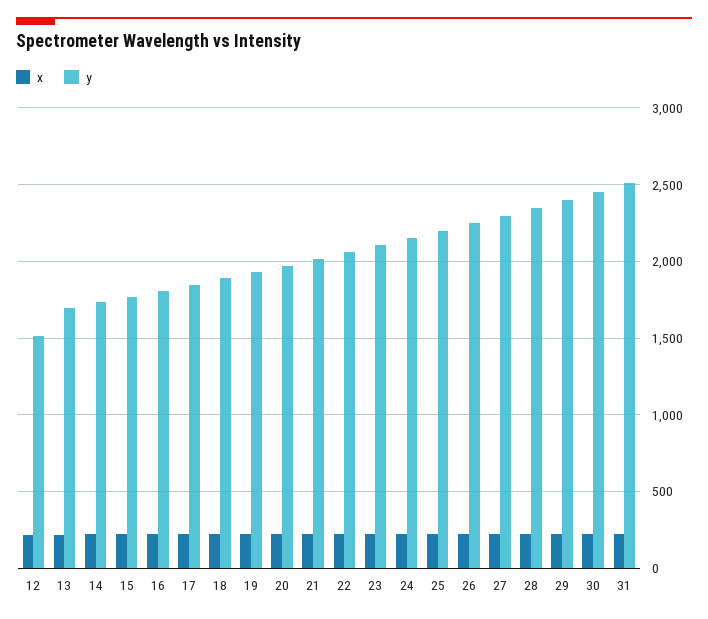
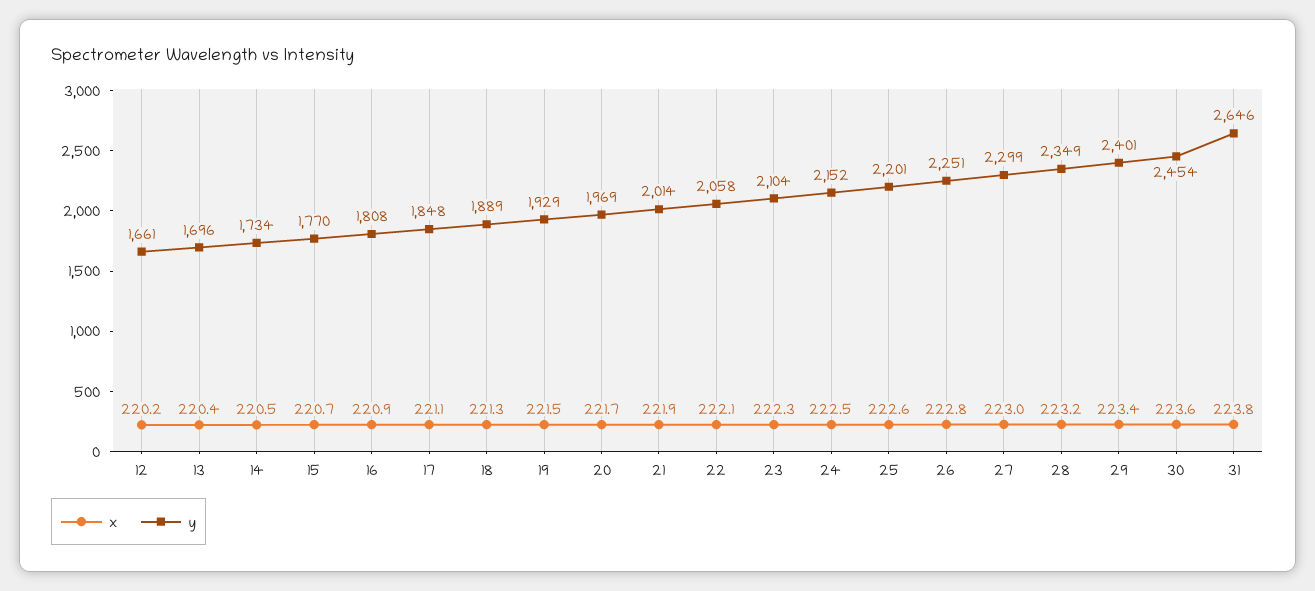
  {
    "x": {
      "12": 220.2,
      "13": 220.4,
      "14": 220.5,
      "15": 220.7,
      "16": 220.9,
      "17": 221.1,
      "18": 221.3,
      "19": 221.5,
      "20": 221.7,
      "21": 221.9,
      "22": 222.1,
      "23": 222.3,
      "24": 222.5,
      "25": 222.6,
      "26": 222.8,
      "27": 223,
      "28": 223.2,
      "29": 223.4,
      "30": 223.6,
      "31": 223.8
    },
    "y": {
-     "12": 1500,
+     "12": 1661,
      "13": 1696,
      "14": 1734,
      "15": 1770,
      "16": 1808,
      "17": 1848,
      "18": 1889,
      "19": 1929,
      "20": 1969,
      "21": 2014,
      "22": 2058,
      "23": 2104,
      "24": 2152,
      "25": 2201,
      "26": 2251,
      "27": 2299,
      "28": 2349,
      "29": 2401,
      "30": 2454,
-     "31": 2500
+     "31": 2646
    }
  }

